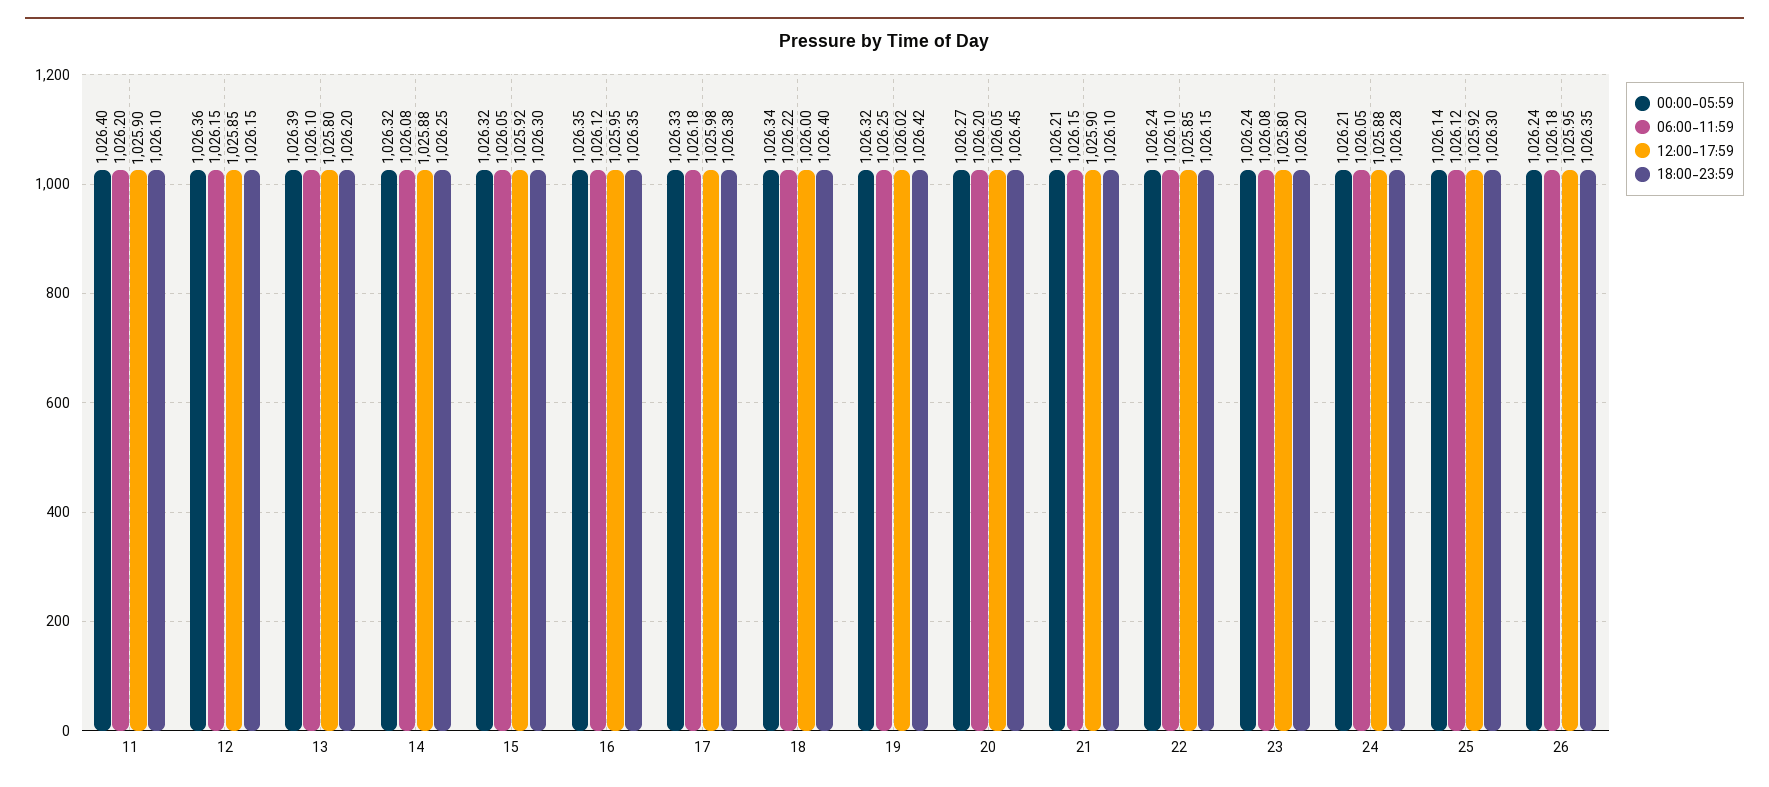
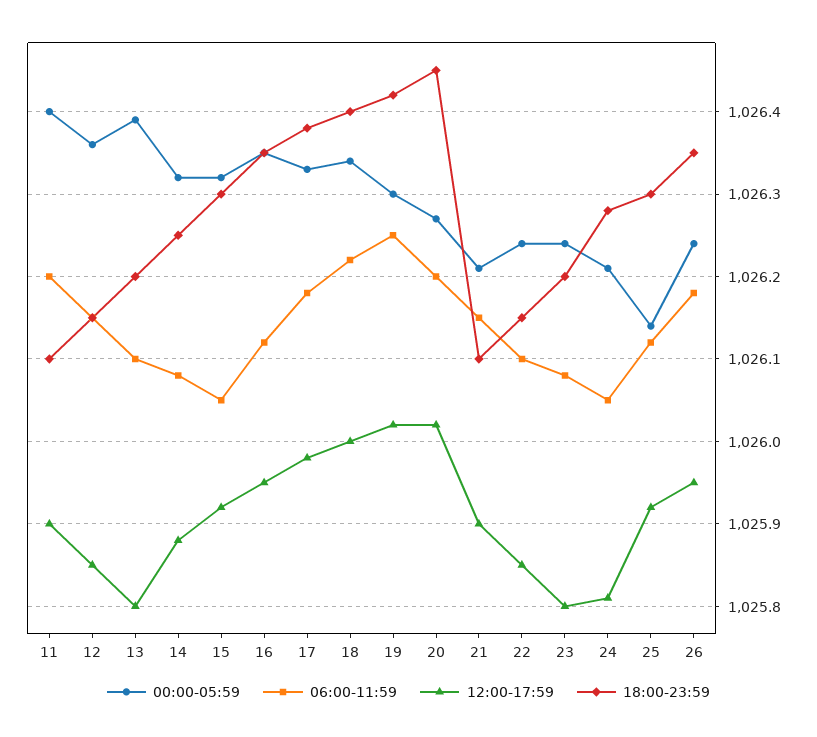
  {
    "00:00-05:59": {
      "11": 1026.4,
      "12": 1026.36,
      "13": 1026.39,
      "14": 1026.32,
      "15": 1026.32,
      "16": 1026.35,
      "17": 1026.33,
      "18": 1026.34,
-     "19": 1026.32,
+     "19": 1026.3,
      "20": 1026.27,
      "21": 1026.21,
      "22": 1026.24,
      "23": 1026.24,
      "24": 1026.21,
      "25": 1026.14,
      "26": 1026.24
    },
    "06:00-11:59": {
      "11": 1026.2,
      "12": 1026.15,
      "13": 1026.1,
      "14": 1026.08,
      "15": 1026.05,
      "16": 1026.12,
      "17": 1026.18,
      "18": 1026.22,
      "19": 1026.25,
      "20": 1026.2,
      "21": 1026.15,
      "22": 1026.1,
      "23": 1026.08,
      "24": 1026.05,
      "25": 1026.12,
      "26": 1026.18
    },
    "12:00-17:59": {
      "11": 1025.9,
      "12": 1025.85,
      "13": 1025.8,
      "14": 1025.88,
      "15": 1025.92,
      "16": 1025.95,
      "17": 1025.98,
      "18": 1026,
      "19": 1026.02,
-     "20": 1026.05,
+     "20": 1026.02,
      "21": 1025.9,
      "22": 1025.85,
      "23": 1025.8,
-     "24": 1025.88,
+     "24": 1025.81,
      "25": 1025.92,
      "26": 1025.95
    },
    "18:00-23:59": {
      "11": 1026.1,
      "12": 1026.15,
      "13": 1026.2,
      "14": 1026.25,
      "15": 1026.3,
      "16": 1026.35,
      "17": 1026.38,
      "18": 1026.4,
      "19": 1026.42,
      "20": 1026.45,
      "21": 1026.1,
      "22": 1026.15,
      "23": 1026.2,
      "24": 1026.28,
      "25": 1026.3,
      "26": 1026.35
    }
  }

